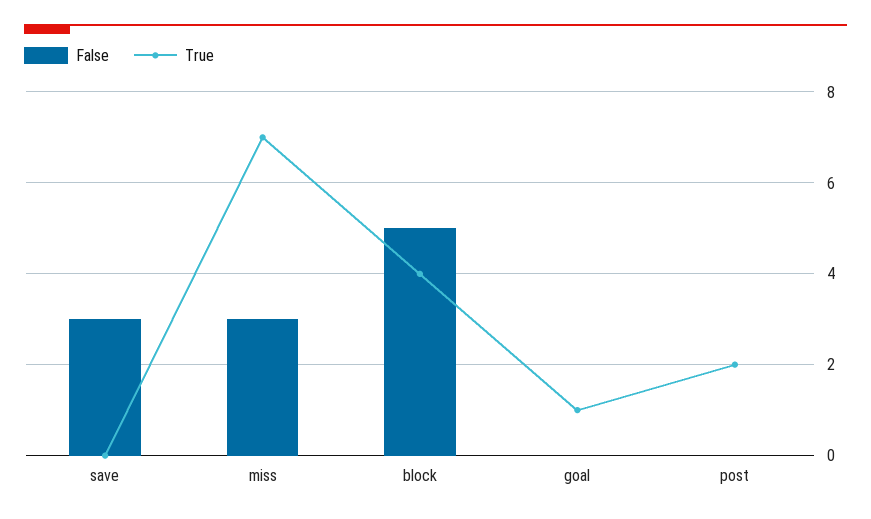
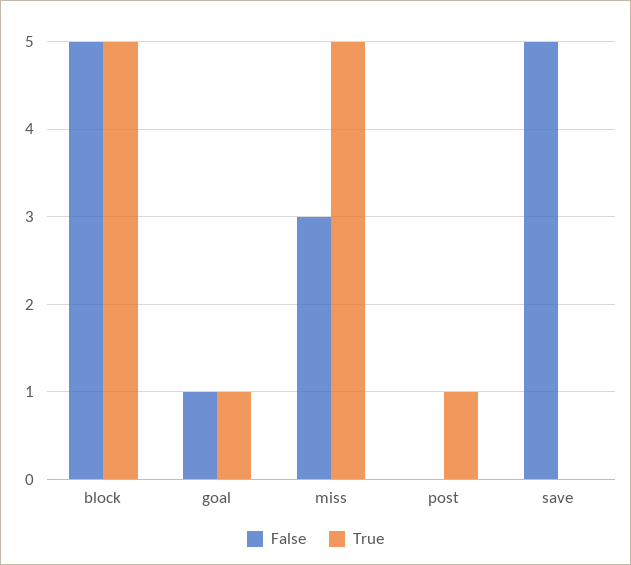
  {
    "False": {
-     "save": 3,
+     "save": 5,
      "miss": 3,
      "block": 5,
-     "goal": 0,
+     "goal": 1,
      "post": 0
    },
    "True": {
      "save": 0,
-     "miss": 7,
+     "miss": 5,
-     "block": 4,
+     "block": 5,
      "goal": 1,
-     "post": 2
+     "post": 1
    }
  }

